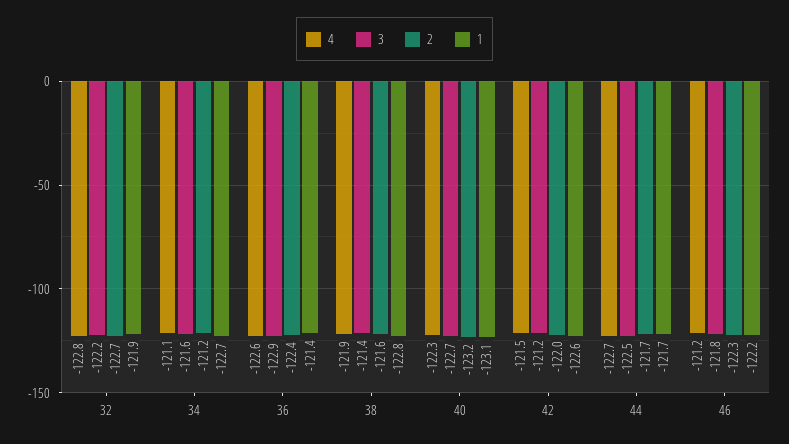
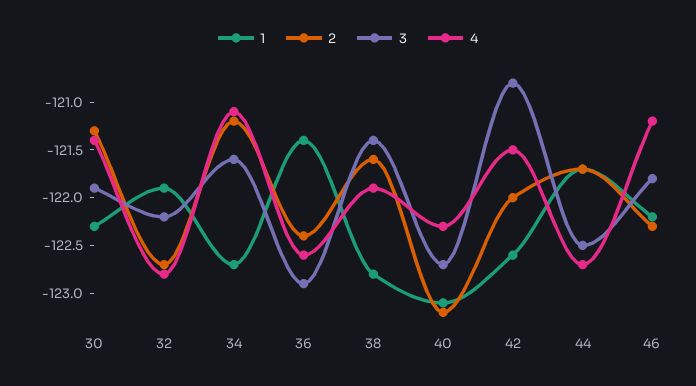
  {
    "4": {
      "32": -122.8,
      "34": -121.1,
      "36": -122.6,
      "38": -121.9,
      "40": -122.3,
      "42": -121.5,
      "44": -122.7,
-     "46": -121.2
+     "46": -121.2,
+     "30": -121.4
    },
    "3": {
      "32": -122.2,
      "34": -121.6,
      "36": -122.9,
      "38": -121.4,
      "40": -122.7,
-     "42": -121.2,
+     "42": -120.8,
      "44": -122.5,
-     "46": -121.8
+     "46": -121.8,
+     "30": -121.9
    },
    "2": {
      "32": -122.7,
      "34": -121.2,
      "36": -122.4,
      "38": -121.6,
      "40": -123.2,
      "42": -122,
      "44": -121.7,
-     "46": -122.3
+     "46": -122.3,
+     "30": -121.3
    },
    "1": {
      "32": -121.9,
      "34": -122.7,
      "36": -121.4,
      "38": -122.8,
      "40": -123.1,
      "42": -122.6,
      "44": -121.7,
-     "46": -122.2
+     "46": -122.2,
+     "30": -122.3
    }
  }

